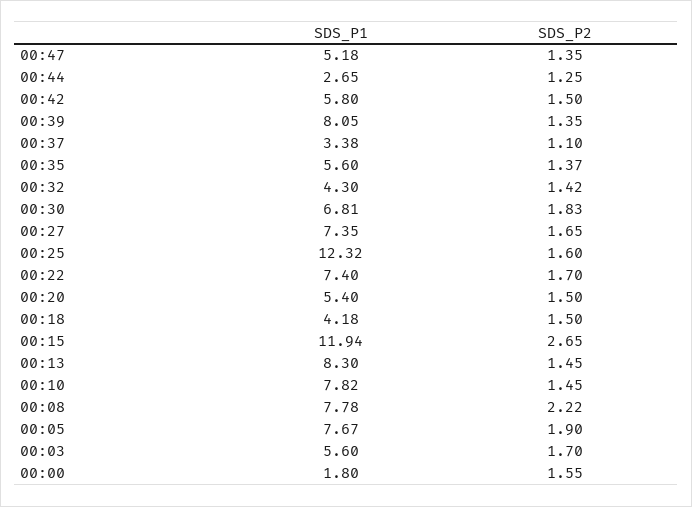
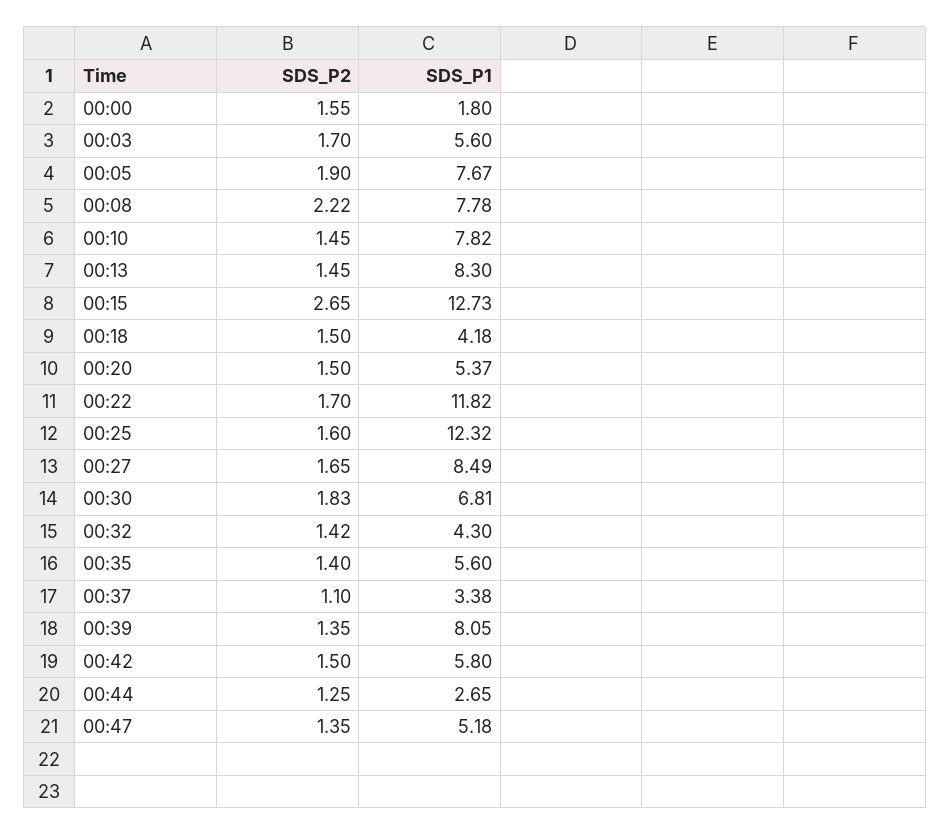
  {
    "SDS_P1": {
      "00:47": 5.18,
      "00:44": 2.65,
      "00:42": 5.8,
      "00:39": 8.05,
      "00:37": 3.38,
      "00:35": 5.6,
      "00:32": 4.3,
      "00:30": 6.81,
-     "00:27": 7.35,
+     "00:27": 8.49,
      "00:25": 12.32,
-     "00:22": 7.4,
+     "00:22": 11.82,
-     "00:20": 5.4,
+     "00:20": 5.37,
      "00:18": 4.18,
-     "00:15": 11.94,
+     "00:15": 12.73,
      "00:13": 8.3,
      "00:10": 7.82,
      "00:08": 7.78,
      "00:05": 7.67,
      "00:03": 5.6,
      "00:00": 1.8
    },
    "SDS_P2": {
      "00:47": 1.35,
      "00:44": 1.25,
      "00:42": 1.5,
      "00:39": 1.35,
      "00:37": 1.1,
-     "00:35": 1.37,
+     "00:35": 1.4,
      "00:32": 1.42,
      "00:30": 1.83,
      "00:27": 1.65,
      "00:25": 1.6,
      "00:22": 1.7,
      "00:20": 1.5,
      "00:18": 1.5,
      "00:15": 2.65,
      "00:13": 1.45,
      "00:10": 1.45,
      "00:08": 2.22,
      "00:05": 1.9,
      "00:03": 1.7,
      "00:00": 1.55
    }
  }

